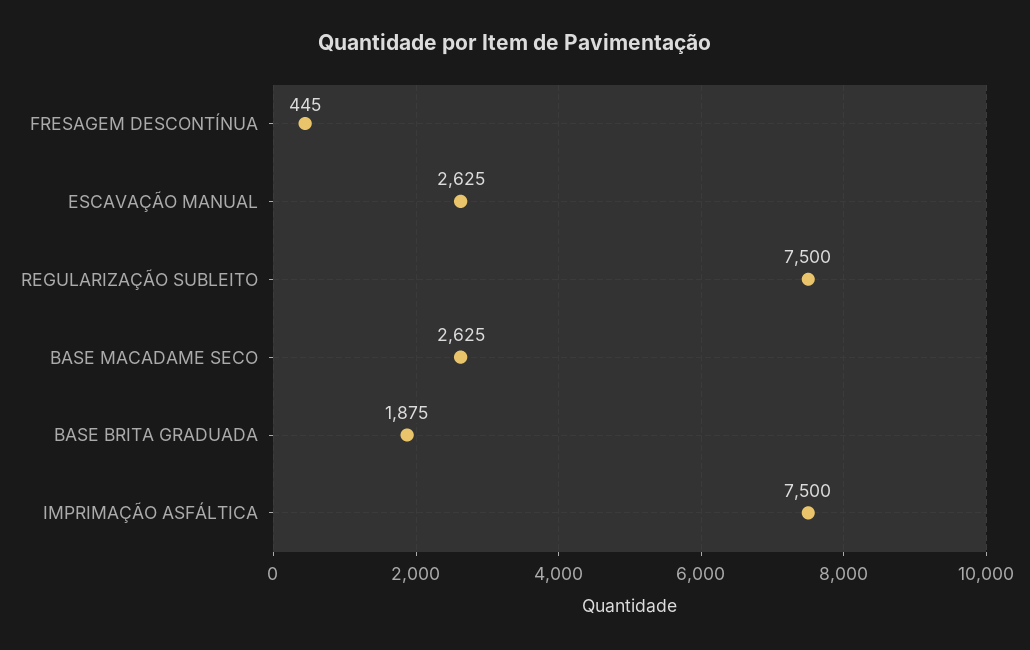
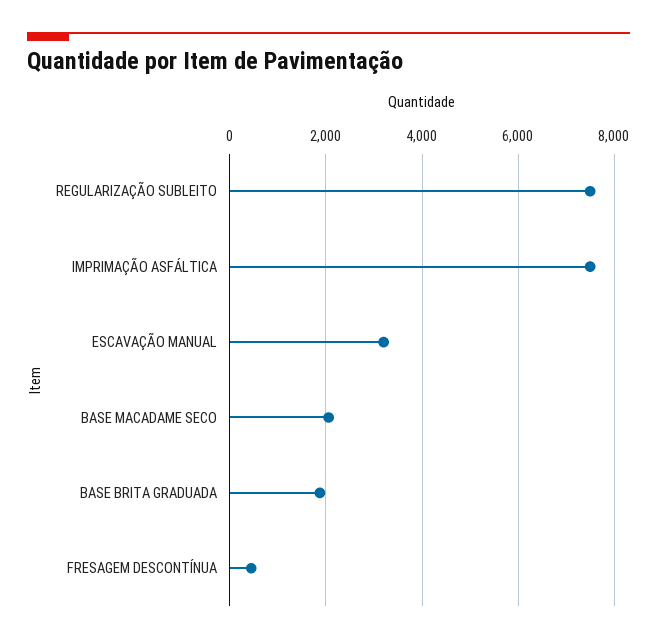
  {
    "FRESAGEM DESCONTÍNUA": 445,
-   "ESCAVAÇÃO MANUAL": 2625,
+   "ESCAVAÇÃO MANUAL": 3200,
    "REGULARIZAÇÃO SUBLEITO": 7500,
-   "BASE MACADAME SECO": 2625,
+   "BASE MACADAME SECO": 2000,
    "BASE BRITA GRADUADA": 1875,
    "IMPRIMAÇÃO ASFÁLTICA": 7500
  }

